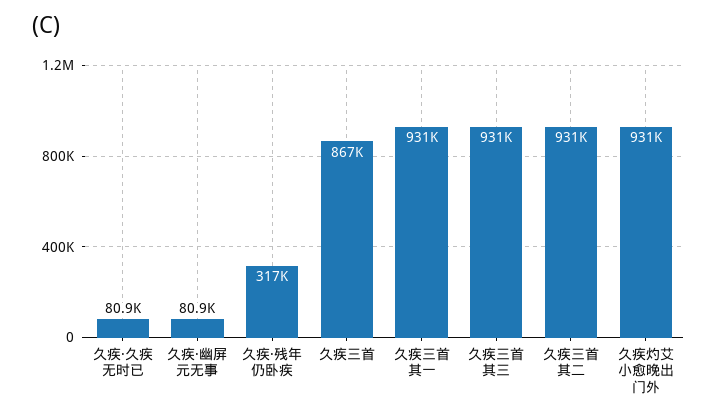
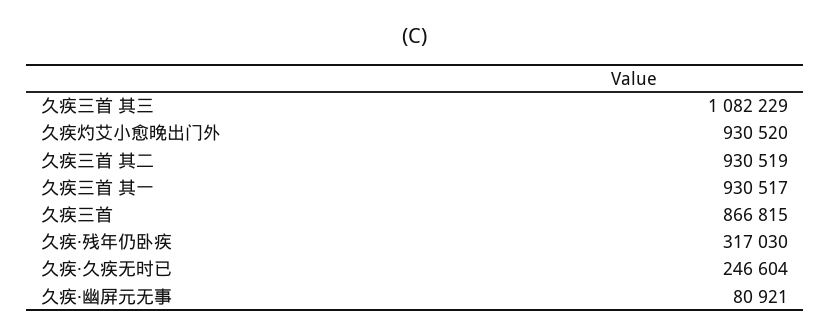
  {
-   "久疾·久疾无时已": 80900,
+   "久疾·久疾无时已": 246604,
    "久疾·幽屏元无事": 80921,
    "久疾·残年仍卧疾": 317030,
    "久疾三首": 866815,
    "久疾三首 其一": 930517,
-   "久疾三首 其三": 931000,
+   "久疾三首 其三": 1082229,
    "久疾三首 其二": 930519,
    "久疾灼艾小愈晚出门外": 930520
  }

